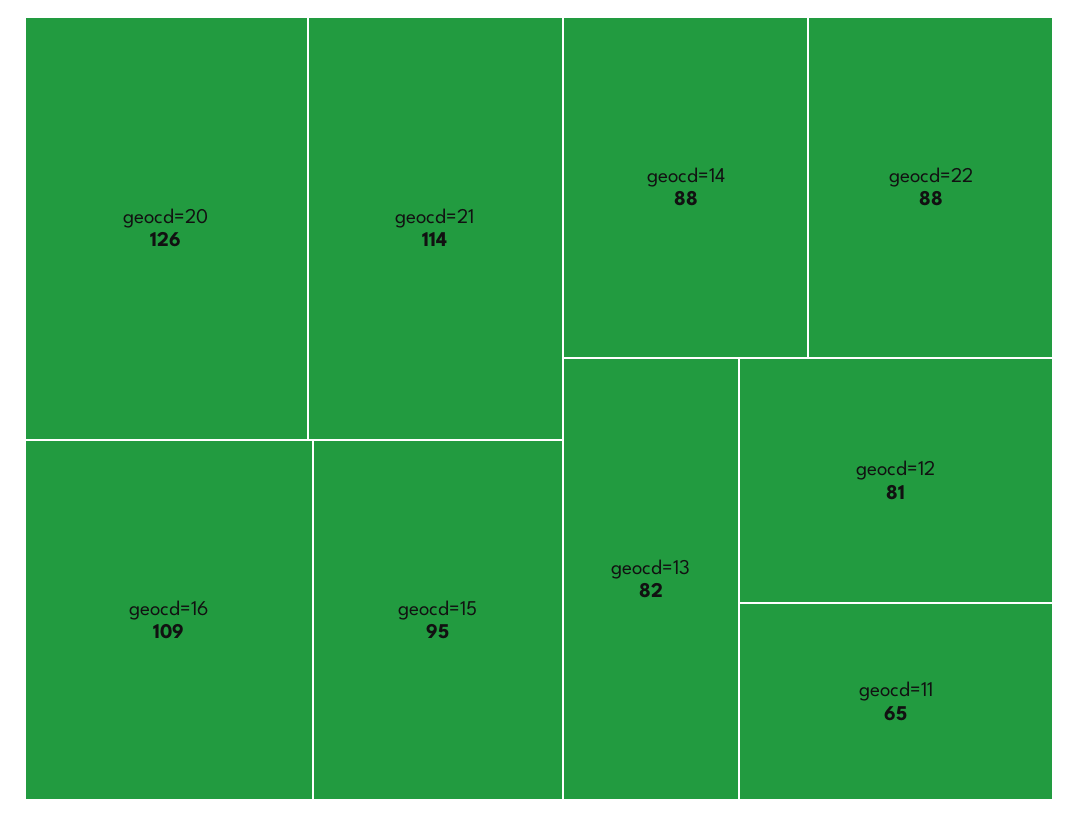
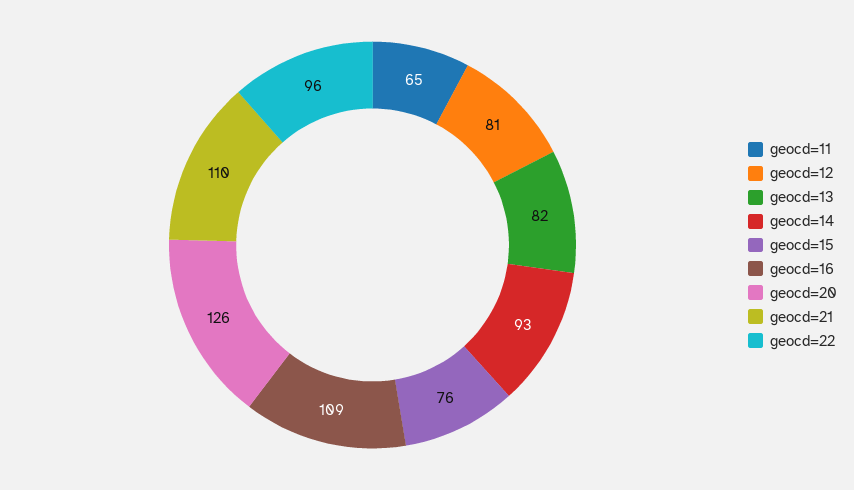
  {
    "geocd=20": 126,
-   "geocd=21": 114,
+   "geocd=21": 110,
    "geocd=16": 109,
-   "geocd=15": 95,
+   "geocd=15": 76,
-   "geocd=14": 88,
+   "geocd=14": 93,
-   "geocd=22": 88,
+   "geocd=22": 96,
    "geocd=13": 82,
    "geocd=12": 81,
    "geocd=11": 65
  }

